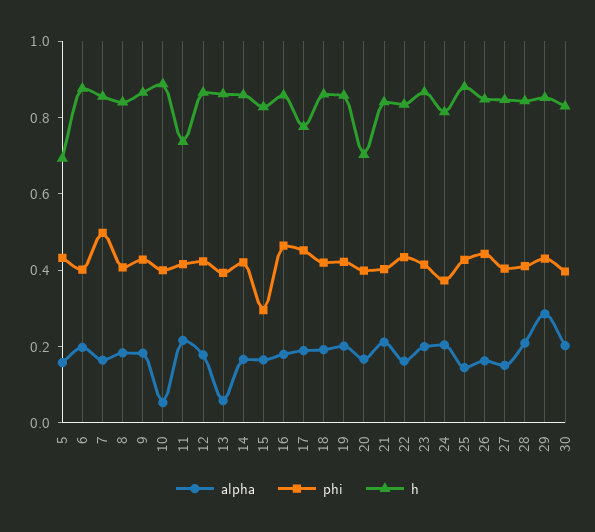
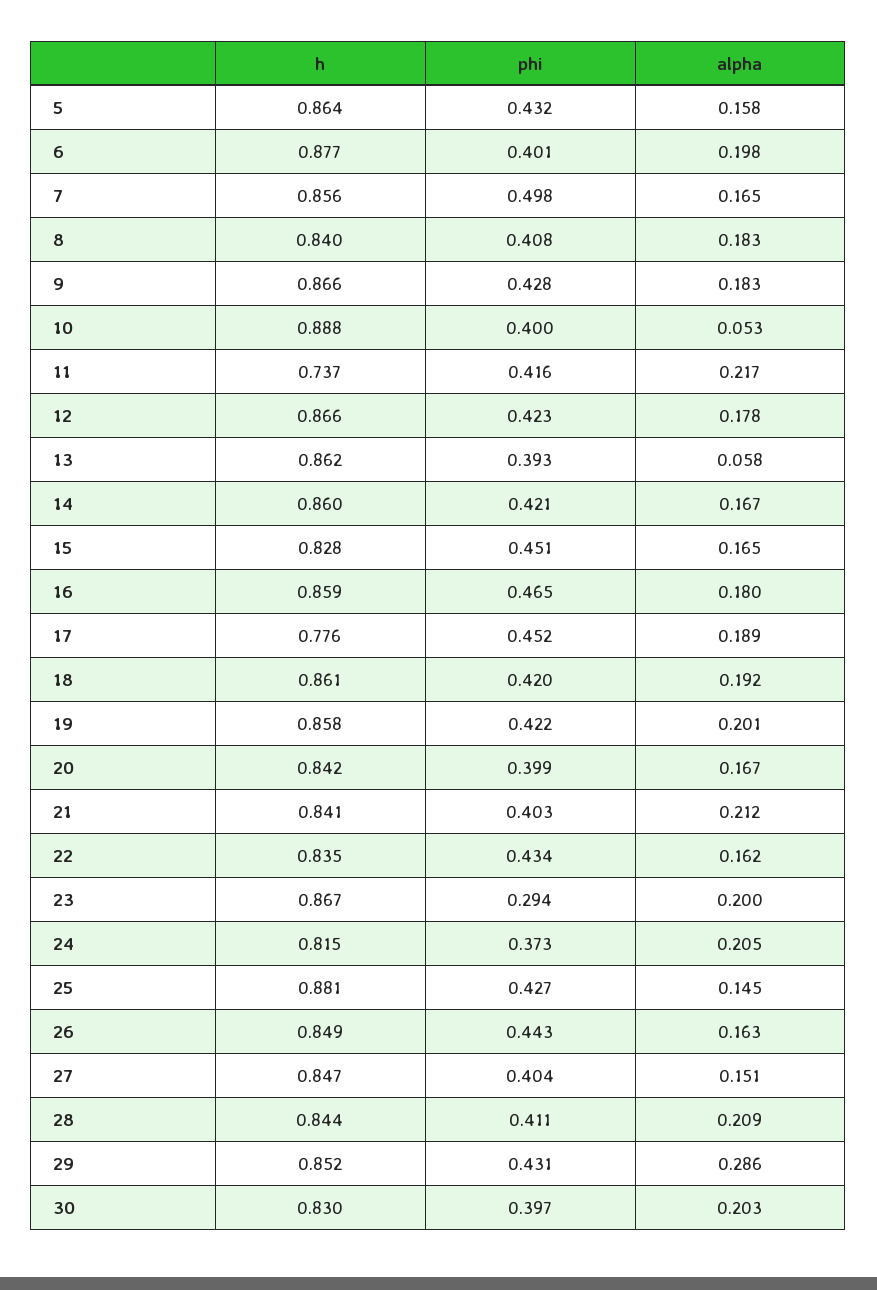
  {
    "alpha": {
      "5": 0.158,
      "6": 0.198,
      "7": 0.165,
      "8": 0.183,
      "9": 0.183,
      "10": 0.053,
      "11": 0.217,
      "12": 0.178,
      "13": 0.058,
      "14": 0.167,
      "15": 0.165,
      "16": 0.18,
      "17": 0.189,
      "18": 0.192,
      "19": 0.201,
      "20": 0.167,
      "21": 0.212,
      "22": 0.162,
      "23": 0.2,
      "24": 0.205,
      "25": 0.145,
      "26": 0.163,
      "27": 0.151,
      "28": 0.209,
      "29": 0.286,
      "30": 0.203
    },
    "phi": {
      "5": 0.432,
      "6": 0.401,
      "7": 0.498,
      "8": 0.408,
      "9": 0.428,
      "10": 0.4,
      "11": 0.416,
      "12": 0.423,
      "13": 0.393,
      "14": 0.421,
-     "15": 0.3,
+     "15": 0.451,
      "16": 0.465,
      "17": 0.452,
      "18": 0.42,
      "19": 0.422,
      "20": 0.399,
      "21": 0.403,
      "22": 0.434,
-     "23": 0.4,
+     "23": 0.294,
      "24": 0.373,
      "25": 0.427,
      "26": 0.443,
      "27": 0.404,
      "28": 0.411,
      "29": 0.431,
      "30": 0.397
    },
    "h": {
-     "5": 0.7,
+     "5": 0.864,
      "6": 0.877,
      "7": 0.856,
      "8": 0.84,
      "9": 0.866,
      "10": 0.888,
      "11": 0.737,
      "12": 0.866,
      "13": 0.862,
      "14": 0.86,
      "15": 0.828,
      "16": 0.859,
      "17": 0.776,
      "18": 0.861,
      "19": 0.858,
-     "20": 0.7,
+     "20": 0.842,
      "21": 0.841,
      "22": 0.835,
      "23": 0.867,
      "24": 0.815,
      "25": 0.881,
      "26": 0.849,
      "27": 0.847,
      "28": 0.844,
      "29": 0.852,
      "30": 0.83
    }
  }

